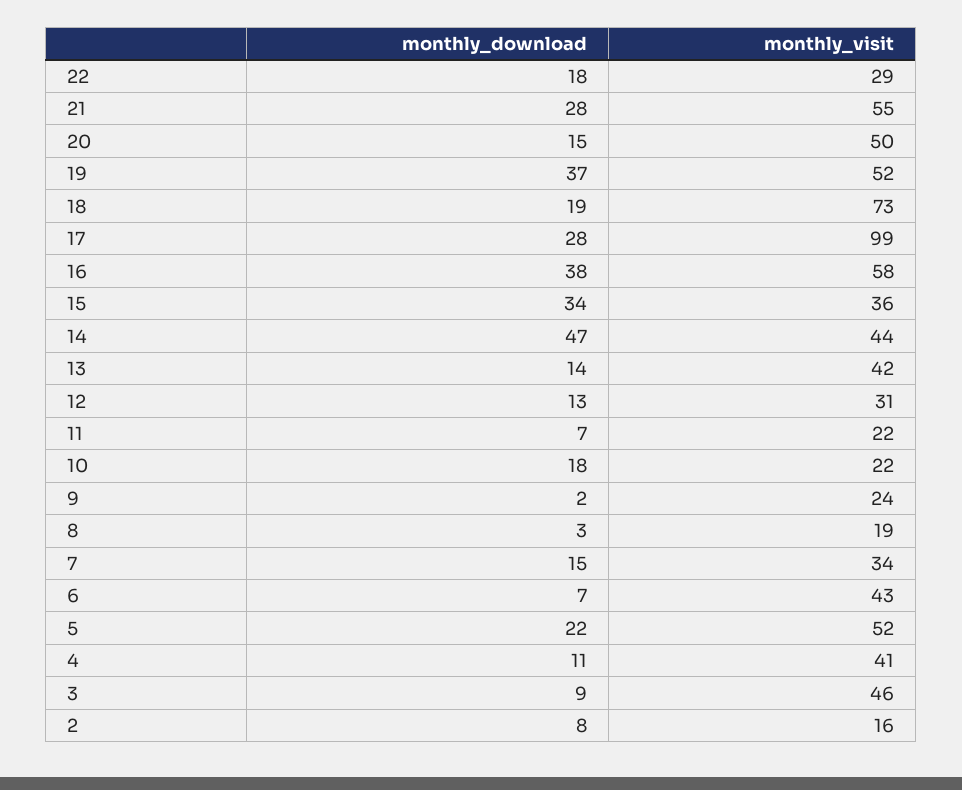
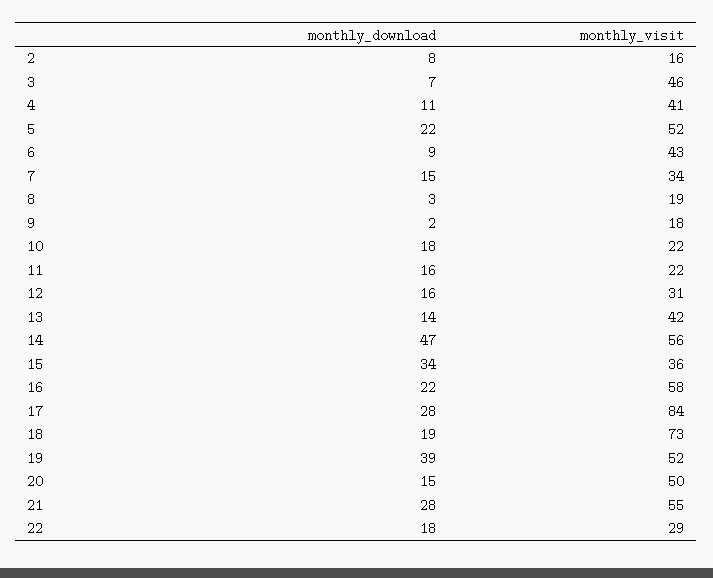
  {
    "monthly_download": {
      "22": 18,
      "21": 28,
      "20": 15,
-     "19": 37,
+     "19": 39,
      "18": 19,
      "17": 28,
-     "16": 38,
+     "16": 22,
      "15": 34,
      "14": 47,
      "13": 14,
-     "12": 13,
+     "12": 16,
-     "11": 7,
+     "11": 16,
      "10": 18,
      "9": 2,
      "8": 3,
      "7": 15,
-     "6": 7,
+     "6": 9,
      "5": 22,
      "4": 11,
-     "3": 9,
+     "3": 7,
      "2": 8
    },
    "monthly_visit": {
      "22": 29,
      "21": 55,
      "20": 50,
      "19": 52,
      "18": 73,
-     "17": 99,
+     "17": 84,
      "16": 58,
      "15": 36,
-     "14": 44,
+     "14": 56,
      "13": 42,
      "12": 31,
      "11": 22,
      "10": 22,
-     "9": 24,
+     "9": 18,
      "8": 19,
      "7": 34,
      "6": 43,
      "5": 52,
      "4": 41,
      "3": 46,
      "2": 16
    }
  }

